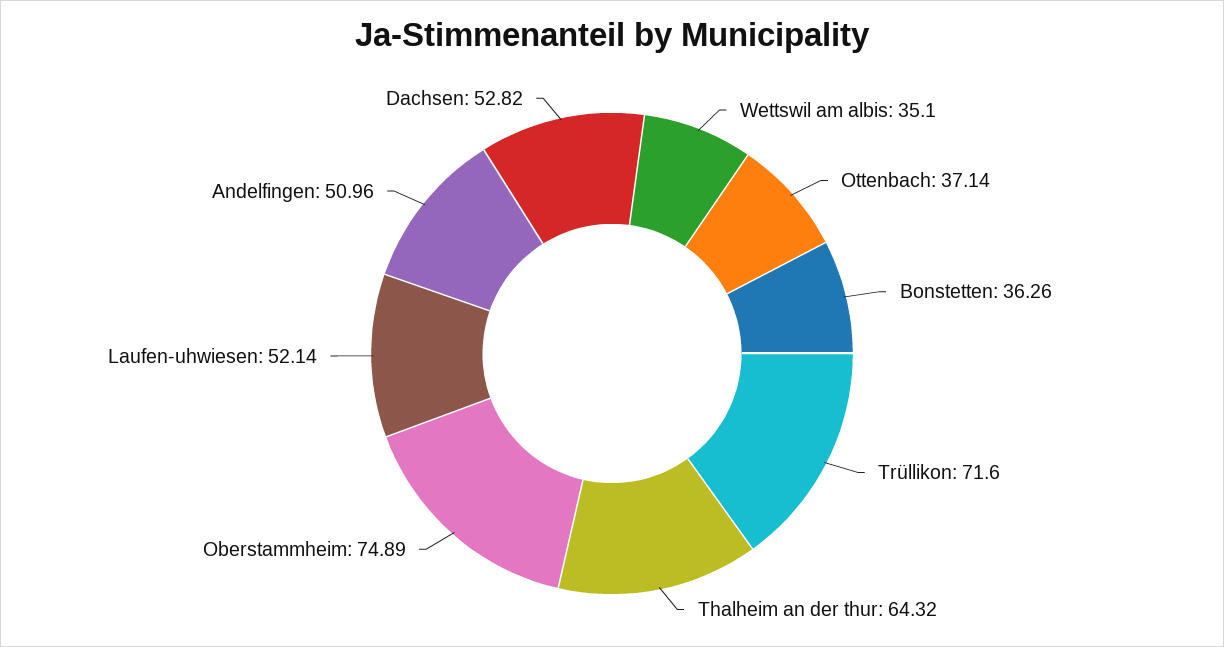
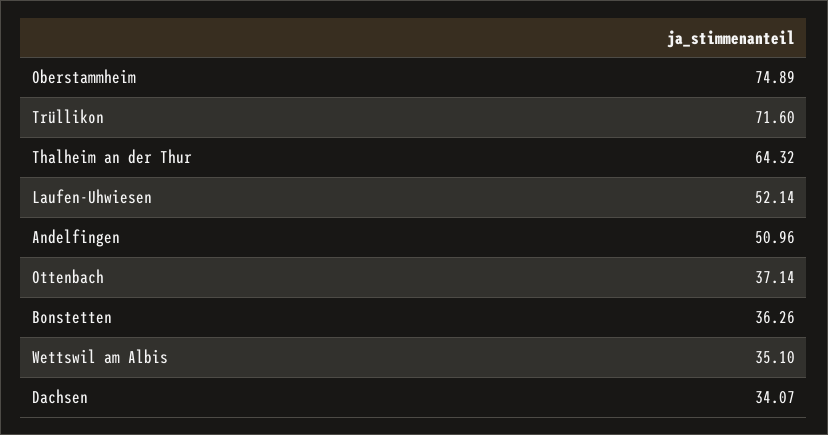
  {
    "Wettswil am albis": 35.1,
    "Ottenbach": 37.14,
    "Bonstetten": 36.26,
    "Trüllikon": 71.6,
    "Thalheim an der thur": 64.32,
    "Oberstammheim": 74.89,
    "Laufen-uhwiesen": 52.14,
    "Andelfingen": 50.96,
-   "Dachsen": 52.82
+   "Dachsen": 34.07
  }

